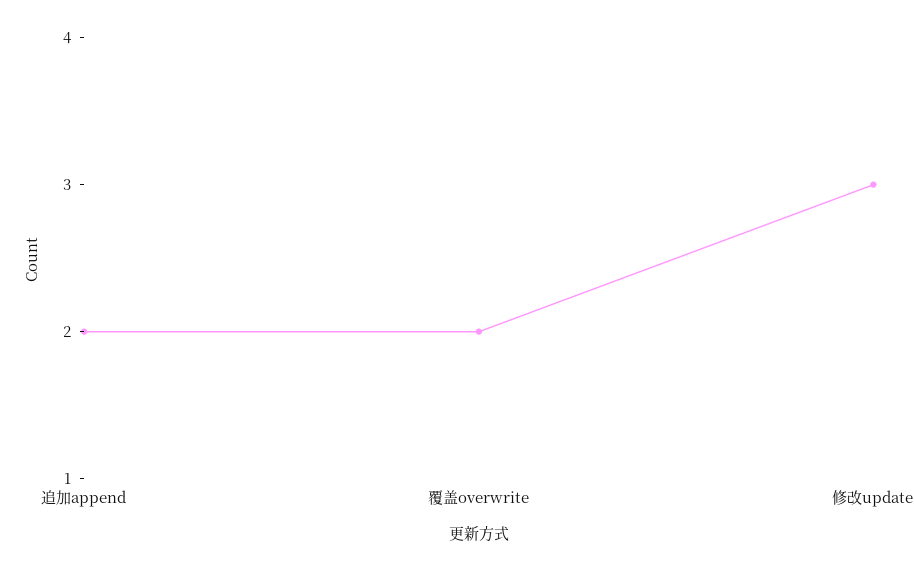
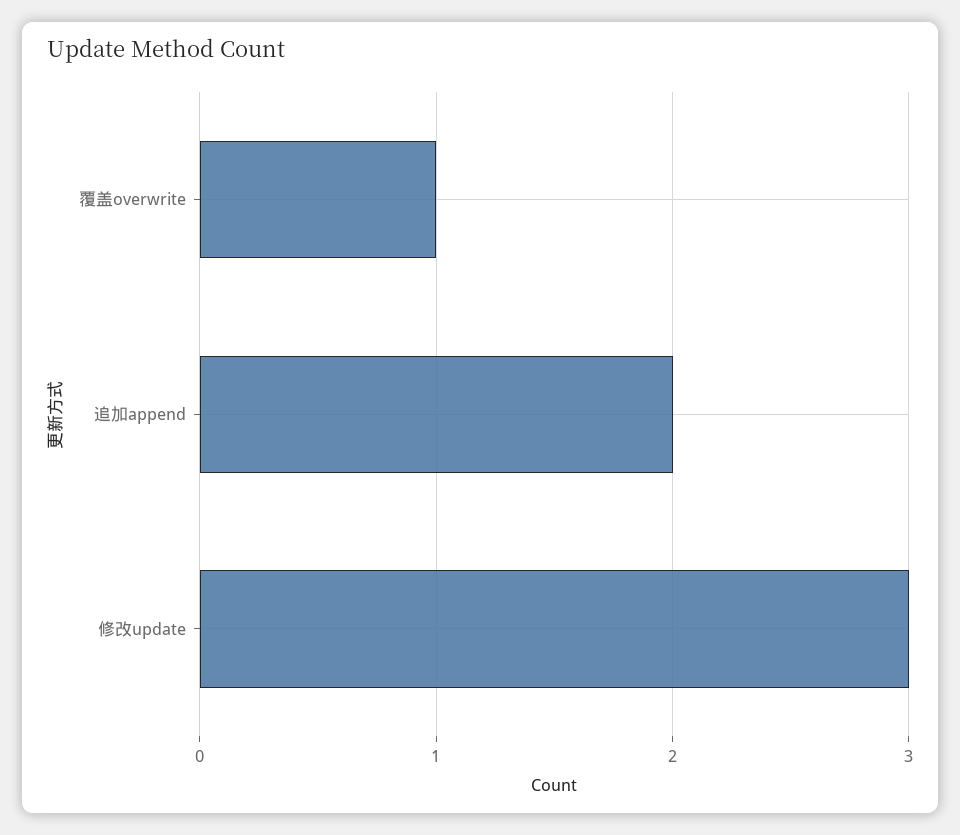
  {
    "追加append": 2,
-   "覆盖overwrite": 2,
+   "覆盖overwrite": 1,
    "修改update": 3
  }

